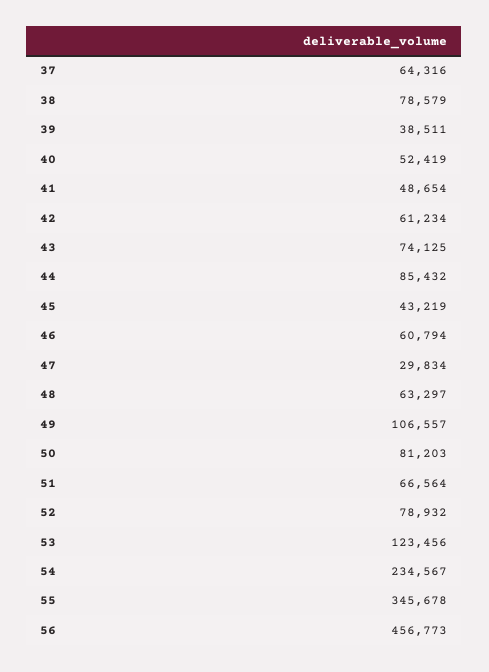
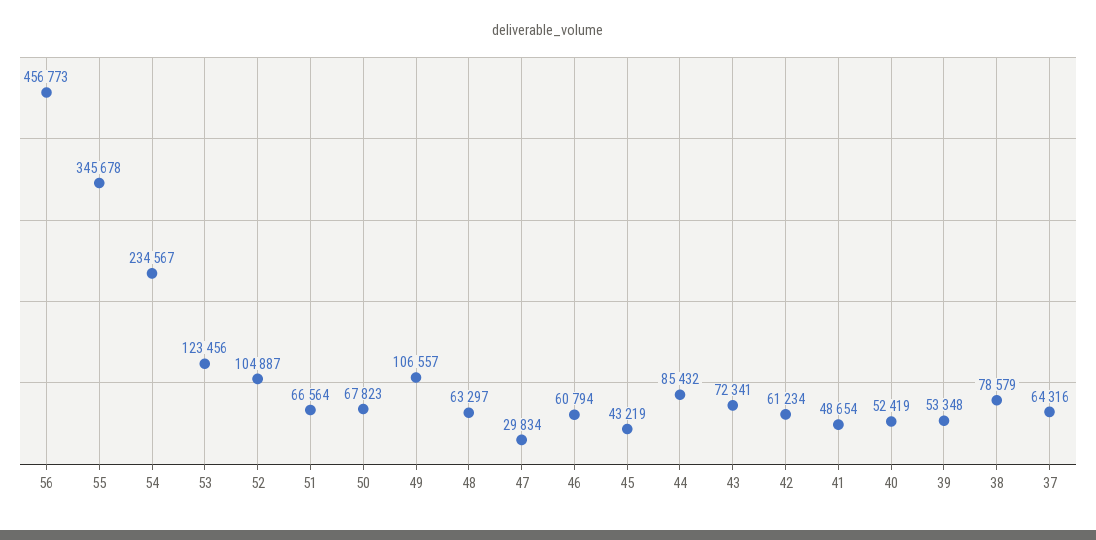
  {
    "37": 64316,
    "38": 78579,
-   "39": 38511,
+   "39": 53348,
    "40": 52419,
    "41": 48654,
    "42": 61234,
-   "43": 74125,
+   "43": 72341,
    "44": 85432,
    "45": 43219,
    "46": 60794,
    "47": 29834,
    "48": 63297,
    "49": 106557,
-   "50": 81203,
+   "50": 67823,
    "51": 66564,
-   "52": 78932,
+   "52": 104887,
    "53": 123456,
    "54": 234567,
    "55": 345678,
    "56": 456773
  }

